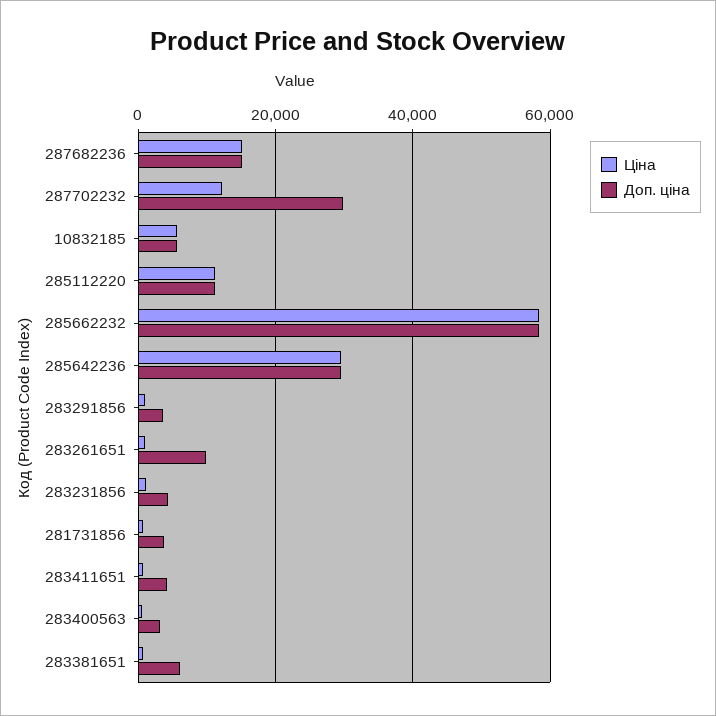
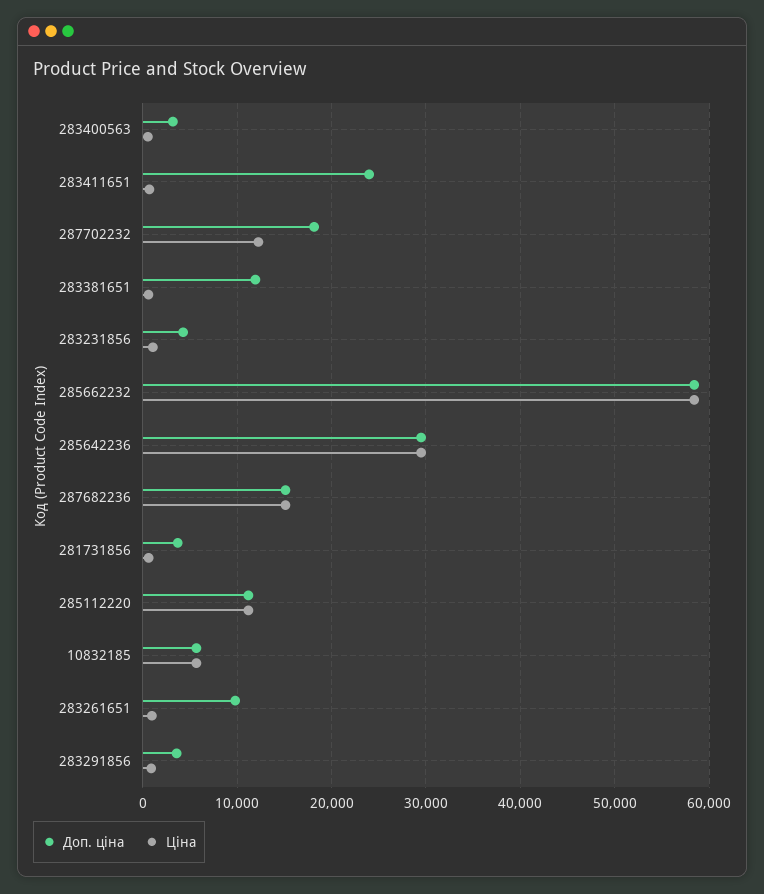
  {
    "Ціна": {
      "287682236": 15000,
      "287702232": 12000,
      "10832185": 6000,
      "285112220": 11000,
      "285662232": 58000,
      "285642236": 29000,
      "283291856": 1000,
      "283261651": 1000,
      "283231856": 1000,
      "281731856": 1000,
      "283411651": 1000,
      "283400563": 1000,
      "283381651": 1000
    },
    "Доп. ціна": {
      "287682236": 15000,
-     "287702232": 30000,
+     "287702232": 18000,
      "10832185": 6000,
      "285112220": 11000,
      "285662232": 58000,
      "285642236": 29000,
      "283291856": 4000,
      "283261651": 10000,
      "283231856": 4000,
      "281731856": 4000,
-     "283411651": 4000,
+     "283411651": 24000,
      "283400563": 3000,
-     "283381651": 6000
+     "283381651": 12000
    }
  }

